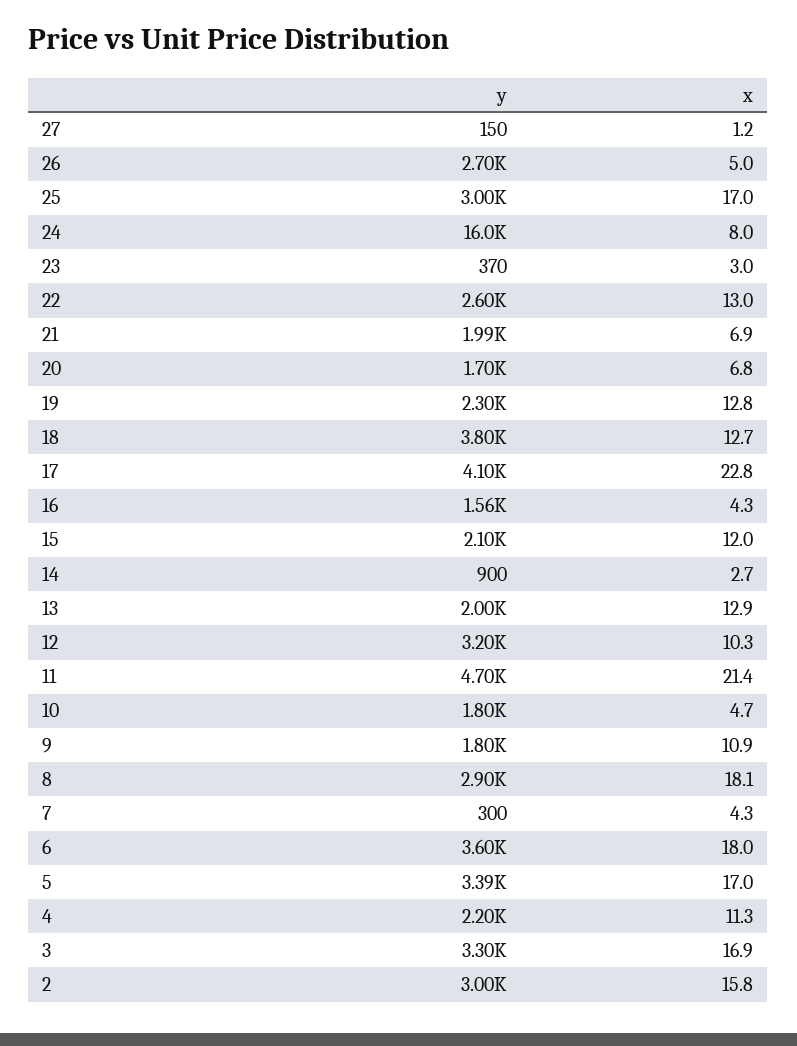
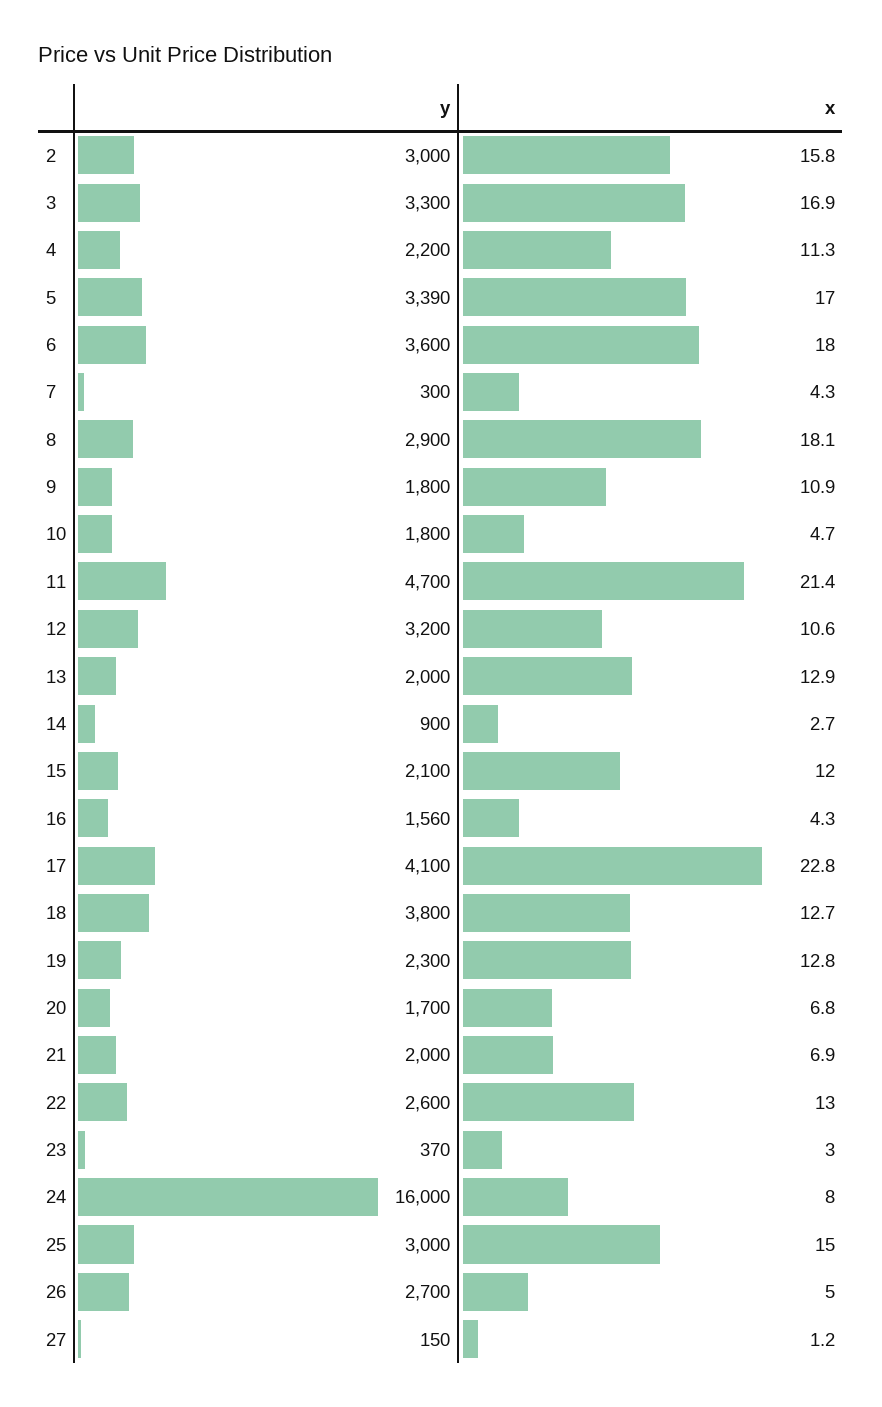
  {
    "y": {
      "27": 150,
      "26": 2700,
      "25": 3000,
      "24": 16000,
      "23": 370,
      "22": 2600,
-     "21": 1990,
+     "21": 2000,
      "20": 1700,
      "19": 2300,
      "18": 3800,
      "17": 4100,
      "16": 1560,
      "15": 2100,
      "14": 900,
      "13": 2000,
      "12": 3200,
      "11": 4700,
      "10": 1800,
      "9": 1800,
      "8": 2900,
      "7": 300,
      "6": 3600,
      "5": 3390,
      "4": 2200,
      "3": 3300,
      "2": 3000
    },
    "x": {
      "27": 1.2,
      "26": 5,
-     "25": 17,
+     "25": 15,
      "24": 8,
      "23": 3,
      "22": 13,
      "21": 6.9,
      "20": 6.8,
      "19": 12.8,
      "18": 12.7,
      "17": 22.8,
      "16": 4.3,
      "15": 12,
      "14": 2.7,
      "13": 12.9,
-     "12": 10.3,
+     "12": 10.6,
      "11": 21.4,
      "10": 4.7,
      "9": 10.9,
      "8": 18.1,
      "7": 4.3,
      "6": 18,
      "5": 17,
      "4": 11.3,
      "3": 16.9,
      "2": 15.8
    }
  }

